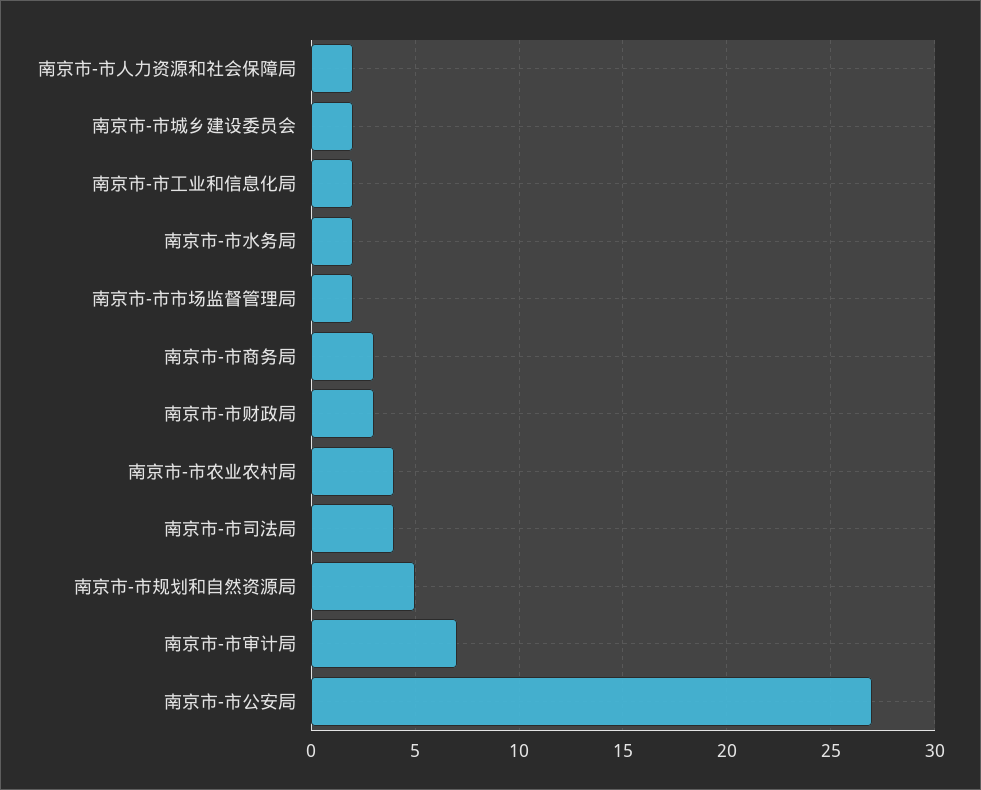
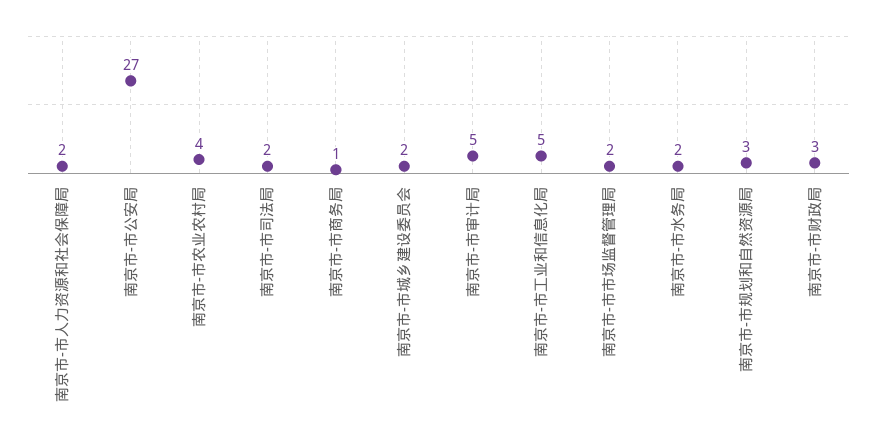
  {
    "南京市-市人力资源和社会保障局": 2,
    "南京市-市城乡建设委员会": 2,
-   "南京市-市工业和信息化局": 2,
+   "南京市-市工业和信息化局": 5,
    "南京市-市水务局": 2,
    "南京市-市市场监督管理局": 2,
-   "南京市-市商务局": 3,
+   "南京市-市商务局": 1,
    "南京市-市财政局": 3,
    "南京市-市农业农村局": 4,
-   "南京市-市司法局": 4,
+   "南京市-市司法局": 2,
-   "南京市-市规划和自然资源局": 5,
+   "南京市-市规划和自然资源局": 3,
-   "南京市-市审计局": 7,
+   "南京市-市审计局": 5,
    "南京市-市公安局": 27
  }

